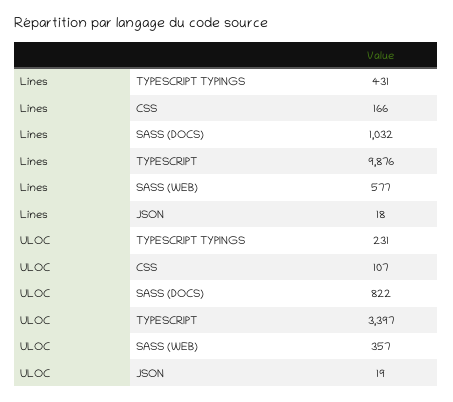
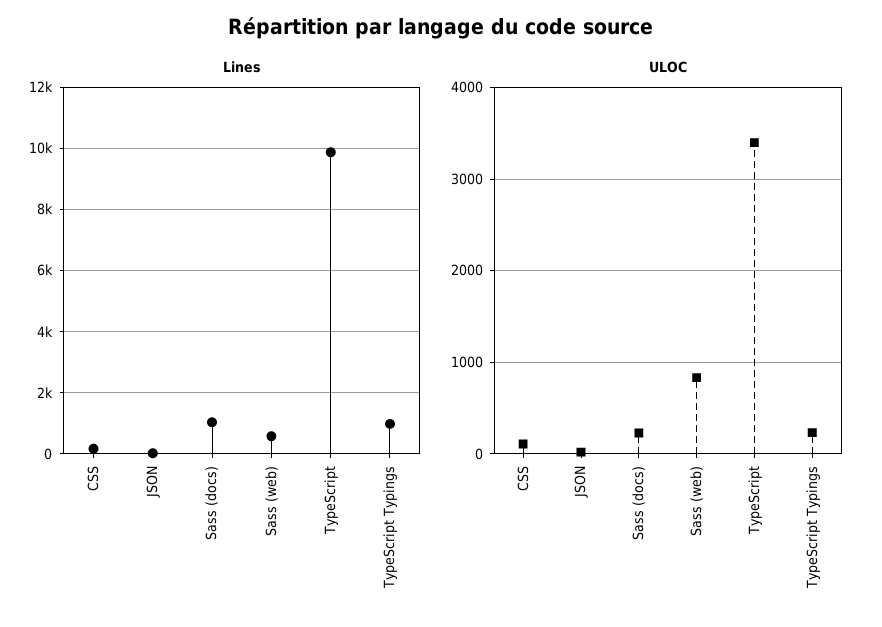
  {
    "Lines": {
-     "TYPESCRIPT TYPINGS": 431,
+     "TYPESCRIPT TYPINGS": 1000,
      "CSS": 166,
      "SASS (DOCS)": 1032,
      "TYPESCRIPT": 9876,
      "SASS (WEB)": 577,
      "JSON": 18
    },
    "ULOC": {
      "TYPESCRIPT TYPINGS": 231,
      "CSS": 107,
-     "SASS (DOCS)": 822,
+     "SASS (DOCS)": 200,
      "TYPESCRIPT": 3397,
-     "SASS (WEB)": 357,
+     "SASS (WEB)": 800,
      "JSON": 19
    }
  }

